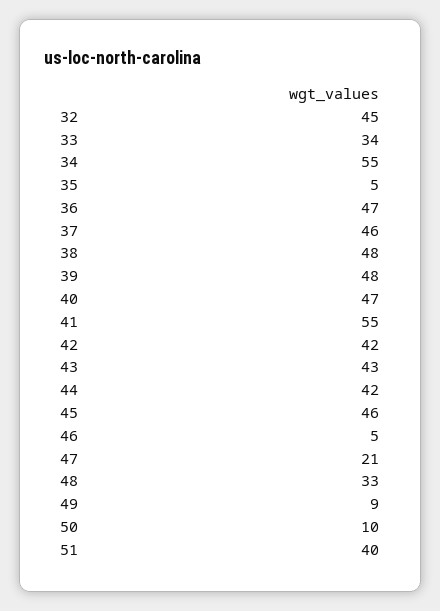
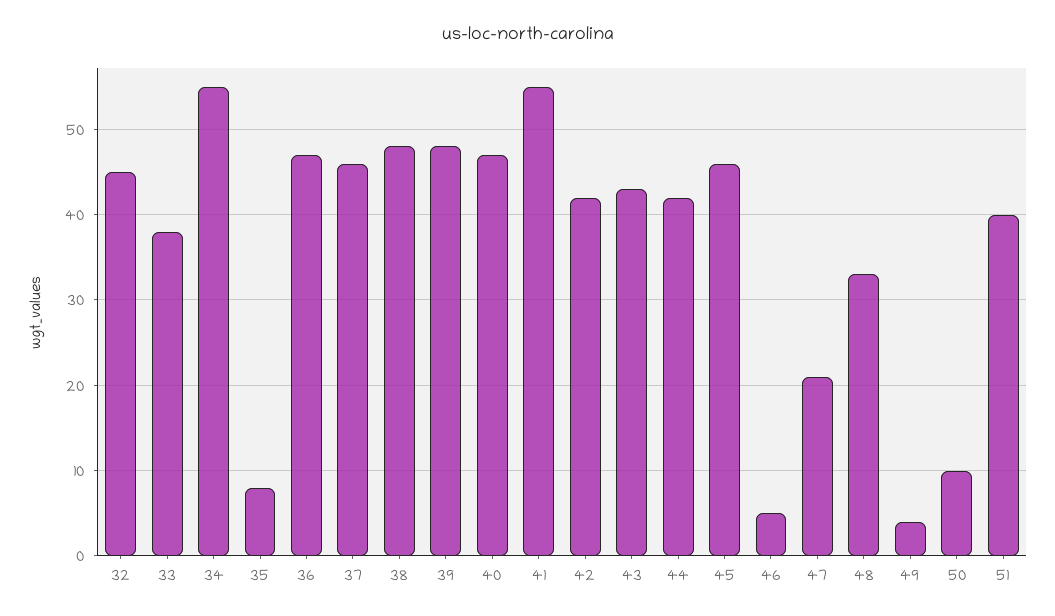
  {
    "32": 45,
-   "33": 34,
+   "33": 38,
    "34": 55,
-   "35": 5,
+   "35": 8,
    "36": 47,
    "37": 46,
    "38": 48,
    "39": 48,
    "40": 47,
    "41": 55,
    "42": 42,
    "43": 43,
    "44": 42,
    "45": 46,
    "46": 5,
    "47": 21,
    "48": 33,
-   "49": 9,
+   "49": 4,
    "50": 10,
    "51": 40
  }

